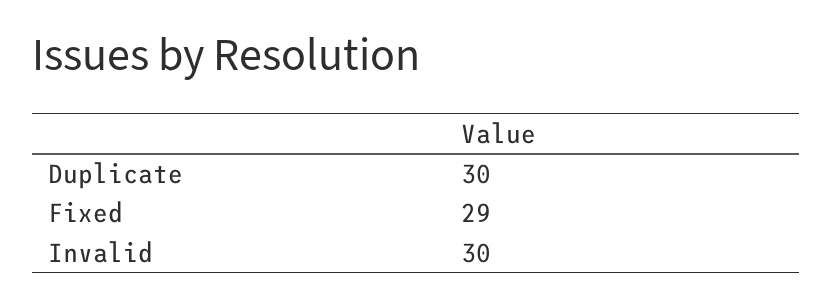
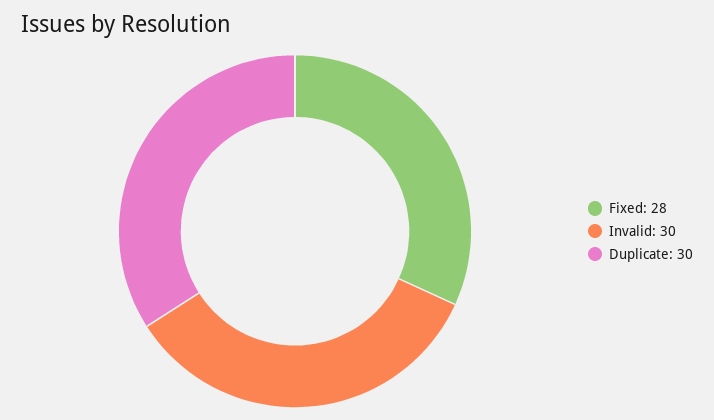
  {
    "Duplicate": 30,
-   "Fixed": 29,
+   "Fixed": 28,
    "Invalid": 30
  }

